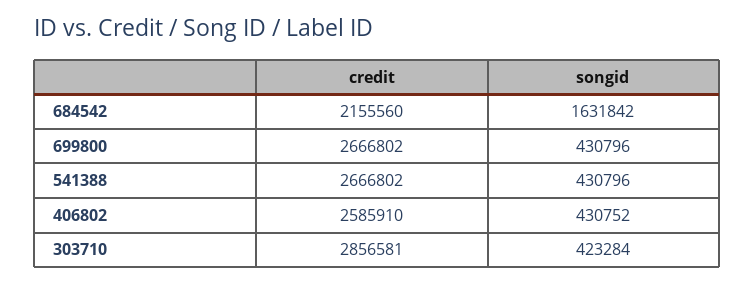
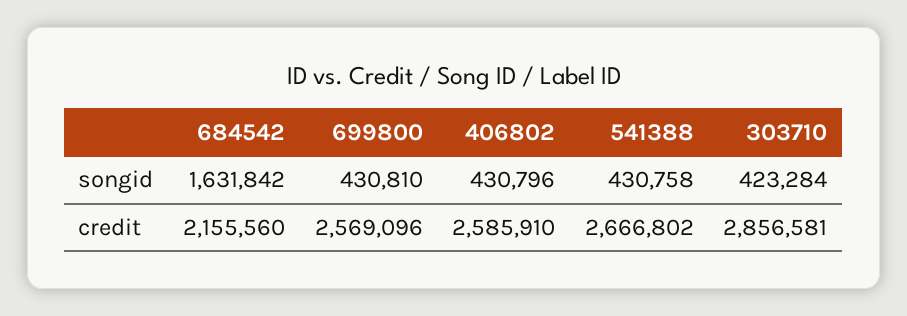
  {
    "credit": {
      "684542": 2155560,
-     "699800": 2666802,
+     "699800": 2569096,
      "541388": 2666802,
      "406802": 2585910,
      "303710": 2856581
    },
    "songid": {
      "684542": 1631842,
-     "699800": 430796,
+     "699800": 430810,
-     "541388": 430796,
+     "541388": 430758,
-     "406802": 430752,
+     "406802": 430796,
      "303710": 423284
    }
  }

